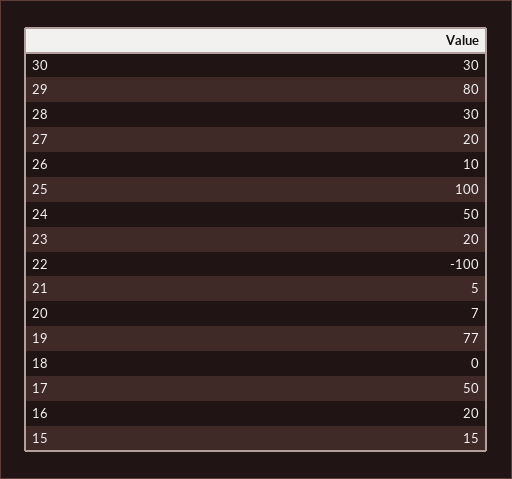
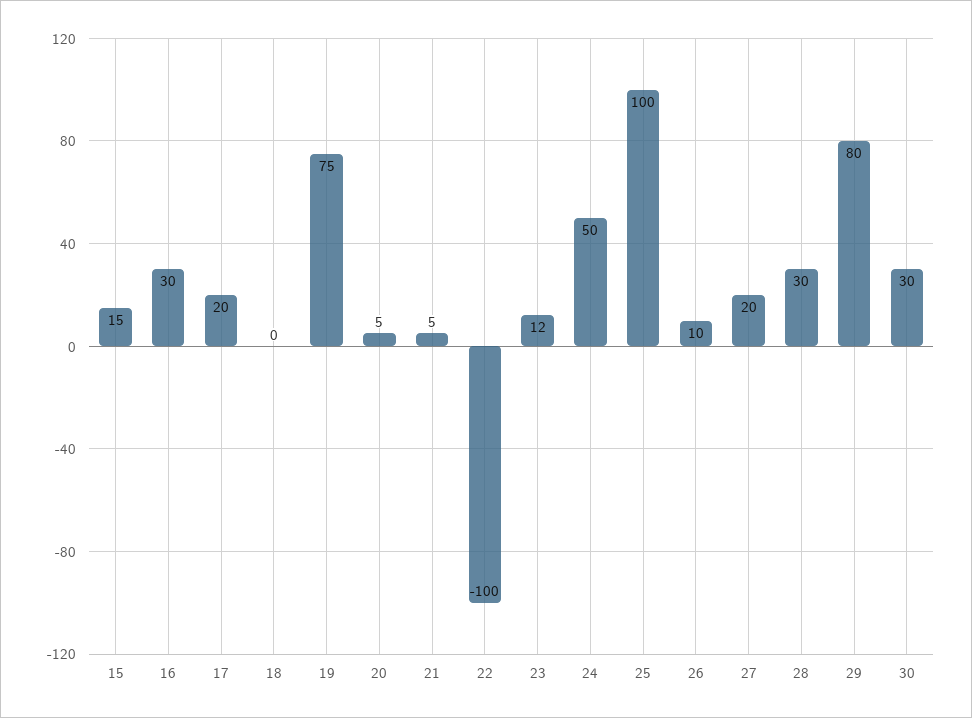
  {
    "30": 30,
    "29": 80,
    "28": 30,
    "27": 20,
    "26": 10,
    "25": 100,
    "24": 50,
-   "23": 20,
+   "23": 12,
    "22": -100,
    "21": 5,
-   "20": 7,
+   "20": 5,
-   "19": 77,
+   "19": 75,
    "18": 0,
-   "17": 50,
+   "17": 20,
-   "16": 20,
+   "16": 30,
    "15": 15
  }

